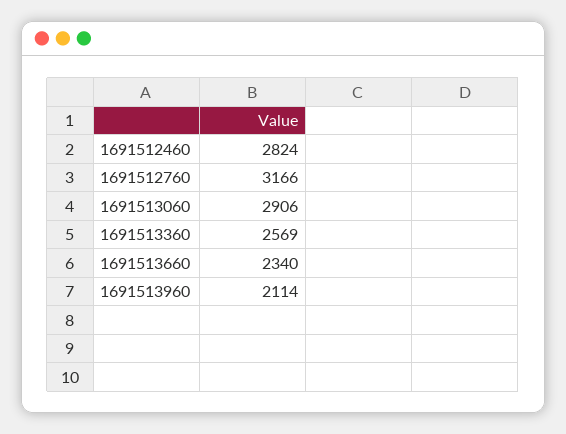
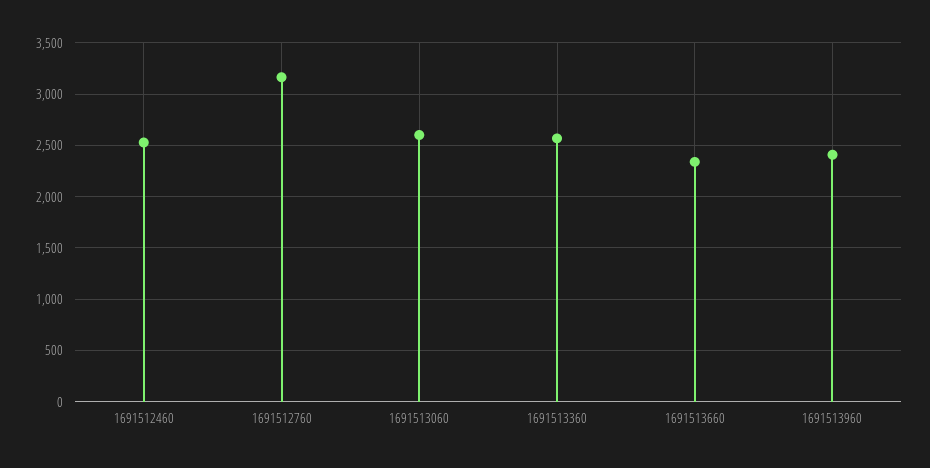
  {
-   "1691512460": 2824,
+   "1691512460": 2500,
    "1691512760": 3166,
-   "1691513060": 2906,
+   "1691513060": 2600,
    "1691513360": 2569,
    "1691513660": 2340,
-   "1691513960": 2114
+   "1691513960": 2400
  }

